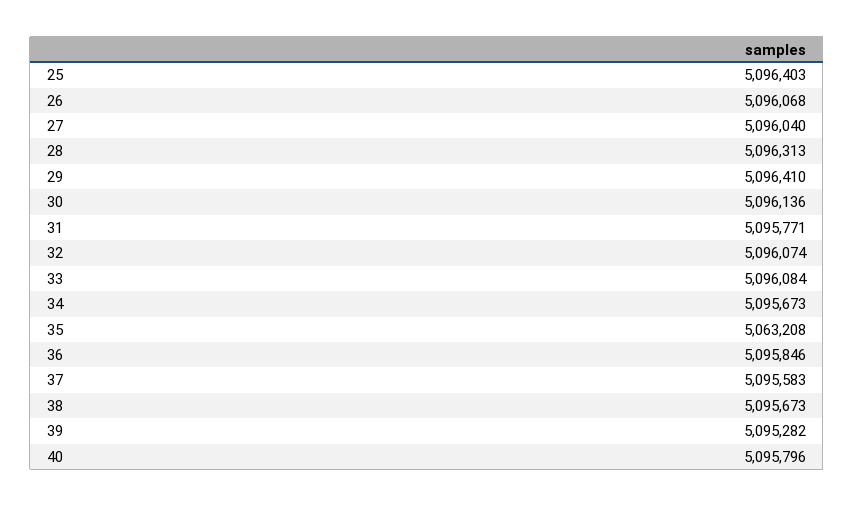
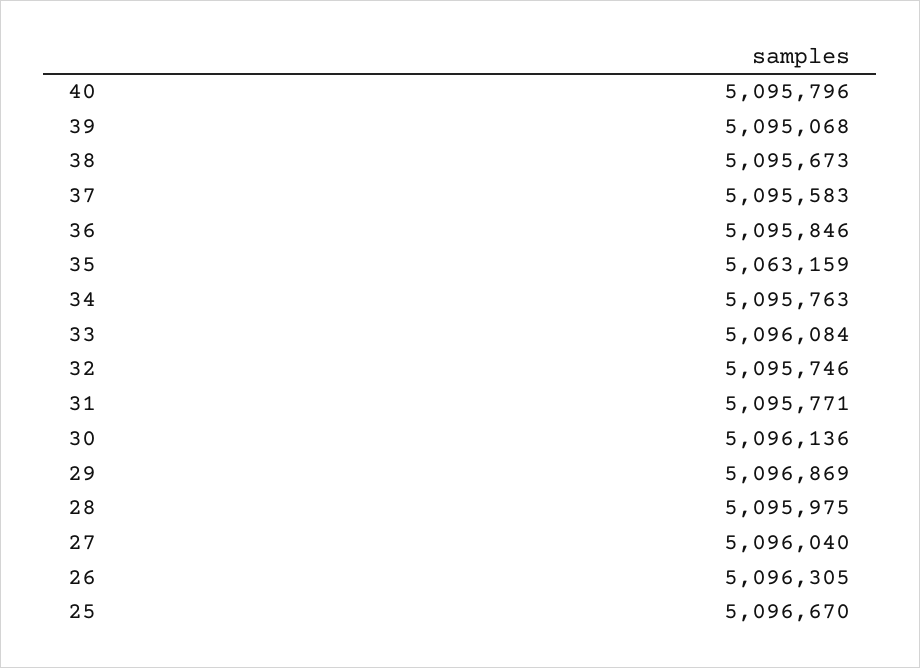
  {
-   "25": 5096403,
+   "25": 5096670,
-   "26": 5096068,
+   "26": 5096305,
    "27": 5096040,
-   "28": 5096313,
+   "28": 5095975,
-   "29": 5096410,
+   "29": 5096869,
    "30": 5096136,
    "31": 5095771,
-   "32": 5096074,
+   "32": 5095746,
    "33": 5096084,
-   "34": 5095673,
+   "34": 5095763,
-   "35": 5063208,
+   "35": 5063159,
    "36": 5095846,
    "37": 5095583,
    "38": 5095673,
-   "39": 5095282,
+   "39": 5095068,
    "40": 5095796
  }

